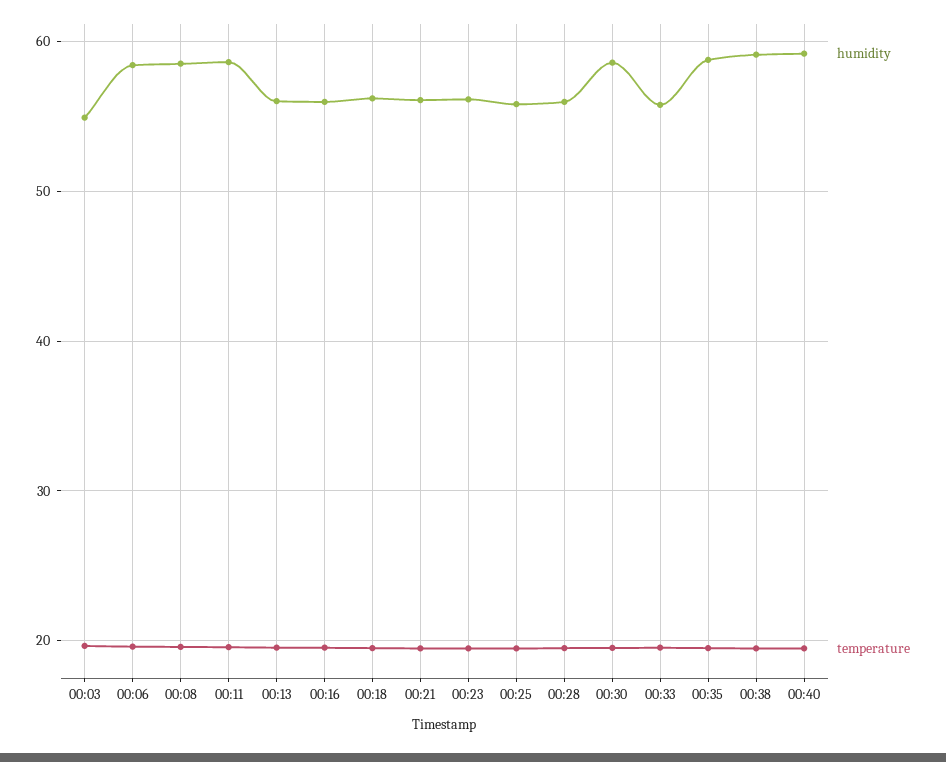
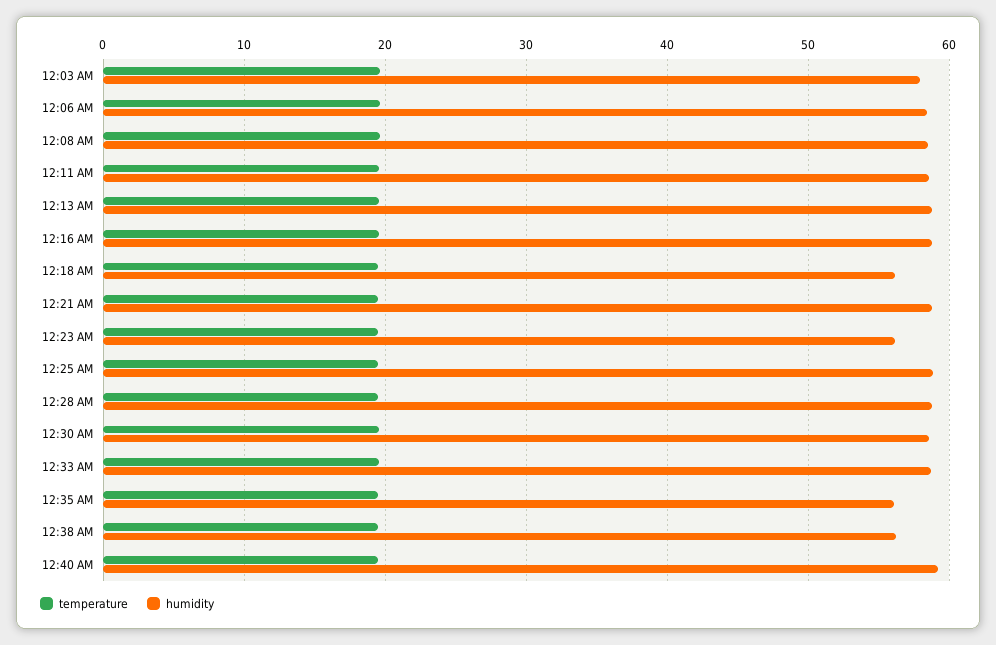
  {
    "humidity": {
-     "00:03": 55,
+     "00:03": 58,
      "00:06": 58,
      "00:08": 59,
      "00:11": 59,
-     "00:13": 56,
+     "00:13": 59,
-     "00:16": 56,
+     "00:16": 59,
      "00:18": 56,
-     "00:21": 56,
+     "00:21": 59,
      "00:23": 56,
-     "00:25": 56,
+     "00:25": 59,
-     "00:28": 56,
+     "00:28": 59,
      "00:30": 59,
-     "00:33": 56,
+     "00:33": 59,
-     "00:35": 59,
+     "00:35": 56,
-     "00:38": 59,
+     "00:38": 56,
      "00:40": 59
    },
    "temperature": {
      "00:03": 20,
      "00:06": 20,
      "00:08": 20,
      "00:11": 20,
      "00:13": 20,
      "00:16": 20,
      "00:18": 20,
      "00:21": 20,
      "00:23": 19,
      "00:25": 19,
      "00:28": 20,
      "00:30": 20,
      "00:33": 20,
      "00:35": 20,
      "00:38": 20,
      "00:40": 20
    }
  }

